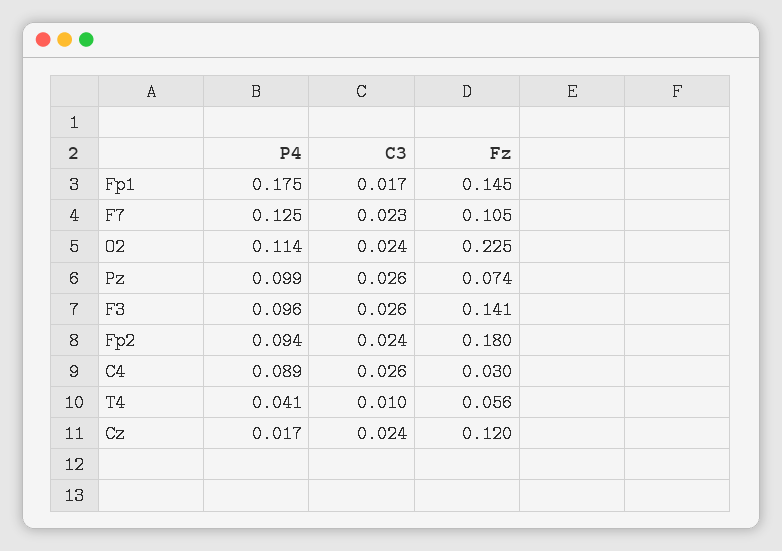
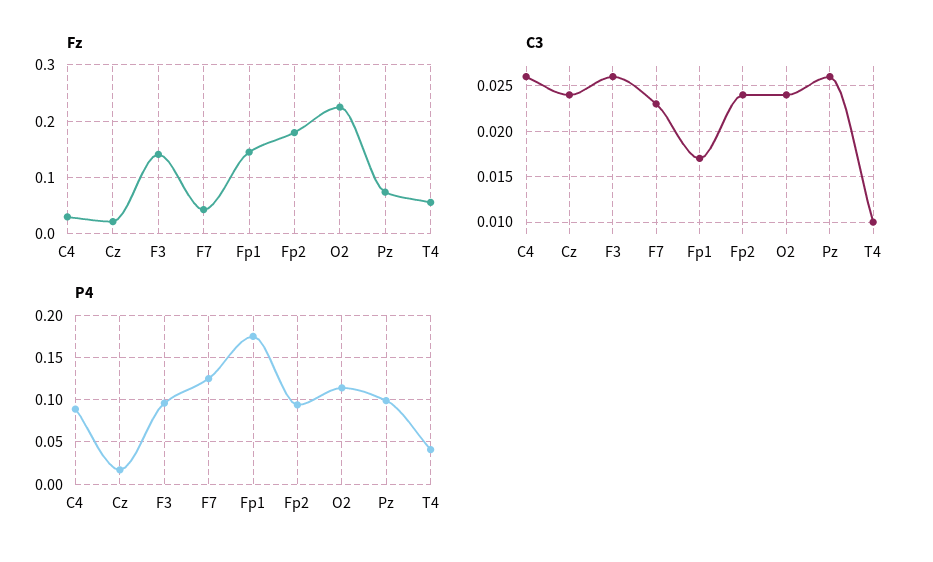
  {
    "P4": {
      "Fp1": 0.175,
      "F7": 0.125,
      "O2": 0.114,
      "Pz": 0.099,
      "F3": 0.096,
      "Fp2": 0.094,
      "C4": 0.089,
      "T4": 0.041,
      "Cz": 0.017
    },
    "C3": {
      "Fp1": 0.017,
      "F7": 0.023,
      "O2": 0.024,
      "Pz": 0.026,
      "F3": 0.026,
      "Fp2": 0.024,
      "C4": 0.026,
      "T4": 0.01,
      "Cz": 0.024
    },
    "Fz": {
      "Fp1": 0.145,
-     "F7": 0.105,
+     "F7": 0.04,
      "O2": 0.225,
      "Pz": 0.074,
      "F3": 0.141,
      "Fp2": 0.18,
      "C4": 0.03,
      "T4": 0.056,
-     "Cz": 0.12
+     "Cz": 0.02
    }
  }

